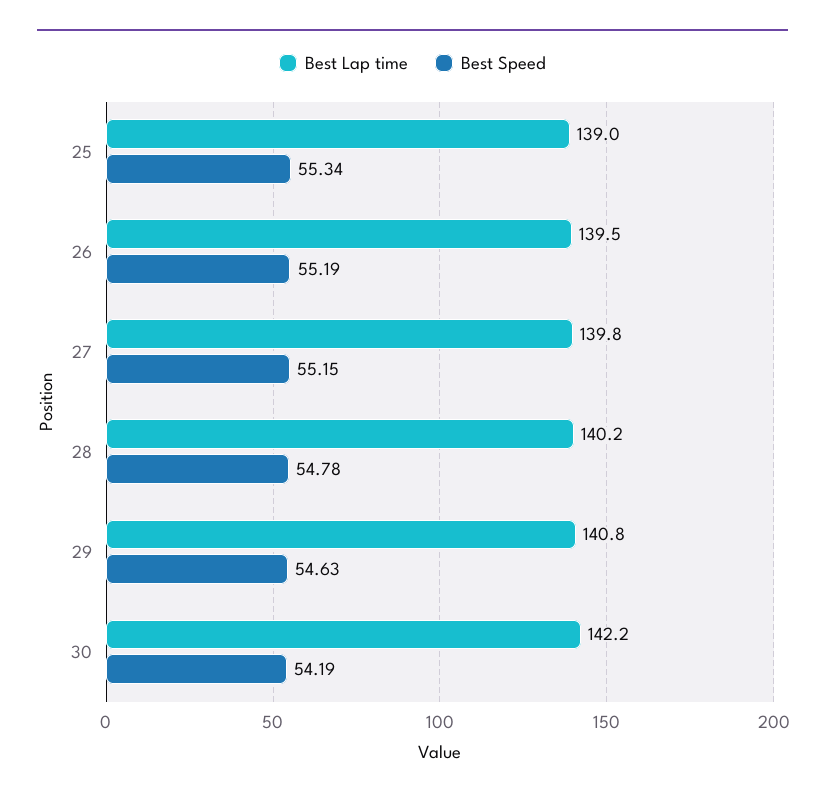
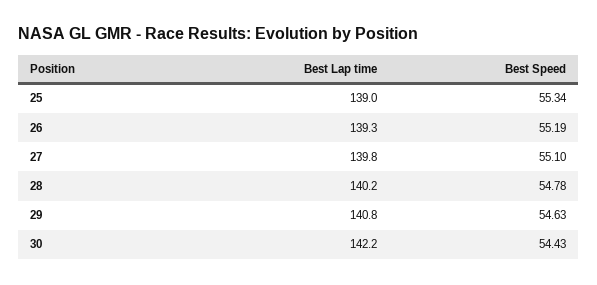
  {
    "Best Lap time": {
      "25": 139,
-     "26": 139.5,
+     "26": 139.3,
      "27": 139.8,
      "28": 140.2,
      "29": 140.8,
      "30": 142.2
    },
    "Best Speed": {
      "25": 55.34,
      "26": 55.19,
-     "27": 55.15,
+     "27": 55.1,
      "28": 54.78,
      "29": 54.63,
-     "30": 54.19
+     "30": 54.43
    }
  }

